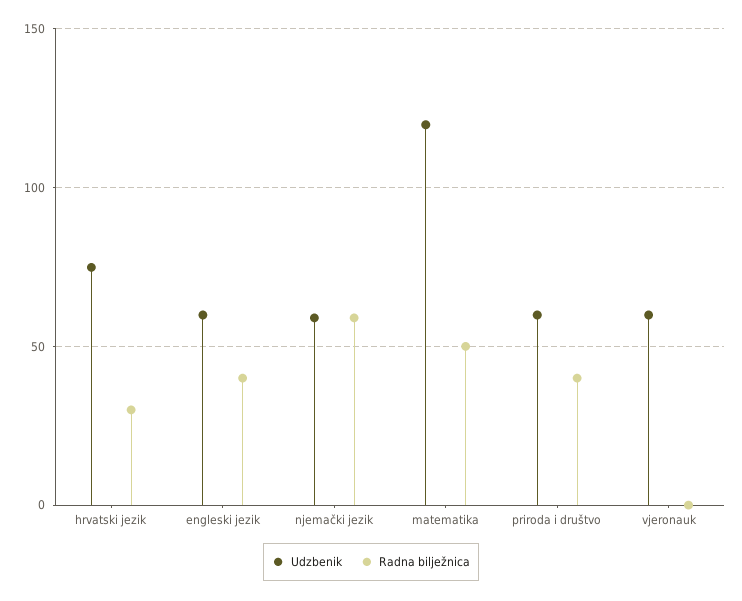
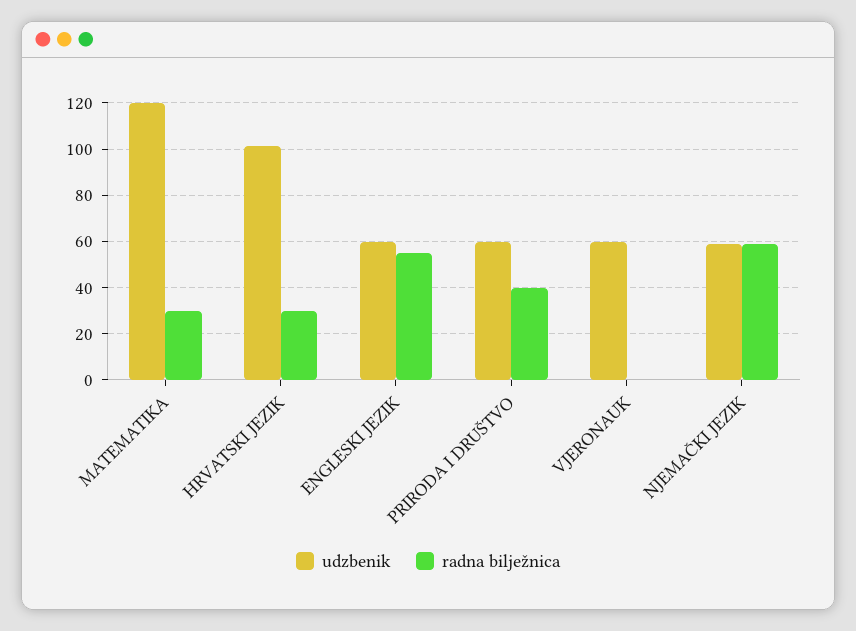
  {
    "Udzbenik": {
-     "hrvatski jezik": 75,
+     "hrvatski jezik": 100,
      "engleski jezik": 60,
      "njemački jezik": 60,
      "matematika": 120,
      "priroda i društvo": 60,
      "vjeronauk": 60
    },
    "Radna bilježnica": {
      "hrvatski jezik": 30,
-     "engleski jezik": 40,
+     "engleski jezik": 55,
      "njemački jezik": 60,
-     "matematika": 50,
+     "matematika": 30,
      "priroda i društvo": 40,
      "vjeronauk": 0
    }
  }

